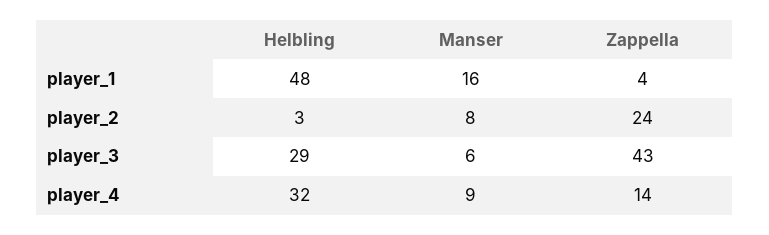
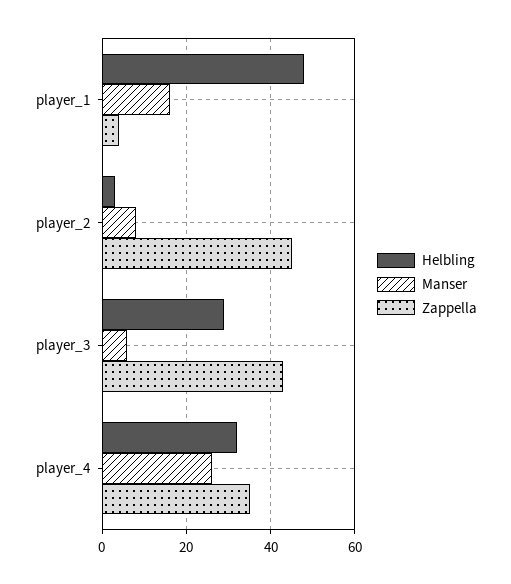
  {
    "Helbling": {
      "player_1": 48,
      "player_2": 3,
      "player_3": 29,
      "player_4": 32
    },
    "Manser": {
      "player_1": 16,
      "player_2": 8,
      "player_3": 6,
-     "player_4": 9
+     "player_4": 25
    },
    "Zappella": {
      "player_1": 4,
-     "player_2": 24,
+     "player_2": 45,
      "player_3": 43,
-     "player_4": 14
+     "player_4": 35
    }
  }

